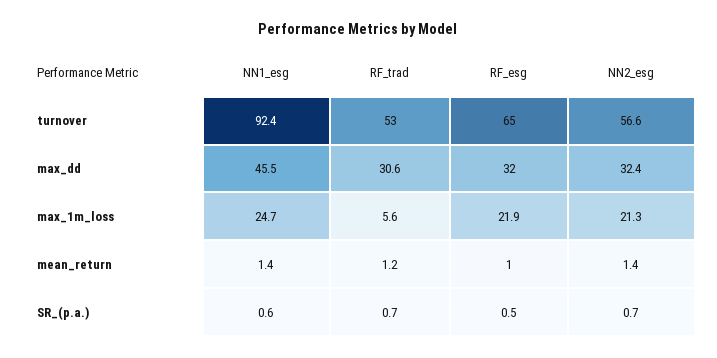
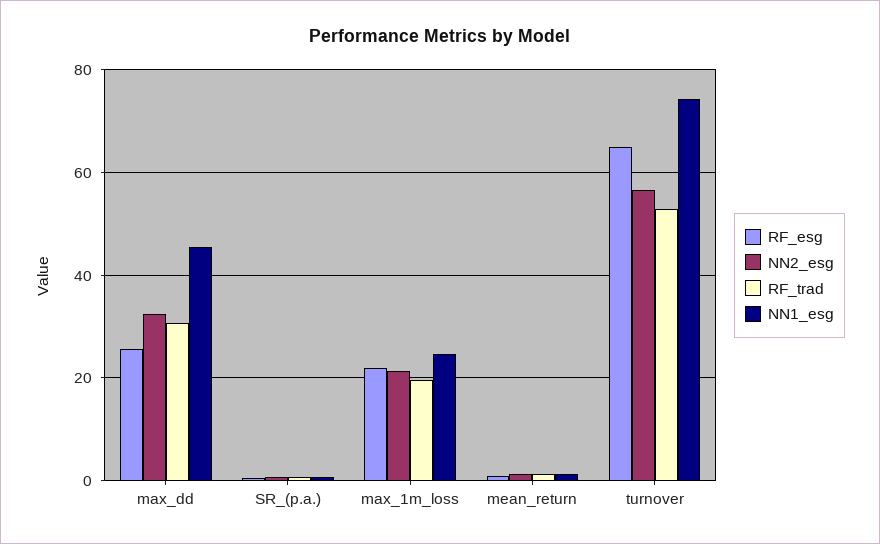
  {
    "NN1_esg": {
-     "turnover": 92.4,
+     "turnover": 74,
      "max_dd": 45.5,
      "max_1m_loss": 24.7,
      "mean_return": 1.4,
      "SR_(p.a.)": 0.6
    },
    "RF_trad": {
      "turnover": 53,
      "max_dd": 30.6,
-     "max_1m_loss": 5.6,
+     "max_1m_loss": 20,
      "mean_return": 1.2,
      "SR_(p.a.)": 0.7
    },
    "RF_esg": {
      "turnover": 65,
-     "max_dd": 32,
+     "max_dd": 26,
      "max_1m_loss": 21.9,
      "mean_return": 1,
      "SR_(p.a.)": 0.5
    },
    "NN2_esg": {
      "turnover": 56.6,
      "max_dd": 32.4,
      "max_1m_loss": 21.3,
      "mean_return": 1.4,
      "SR_(p.a.)": 0.7
    }
  }

